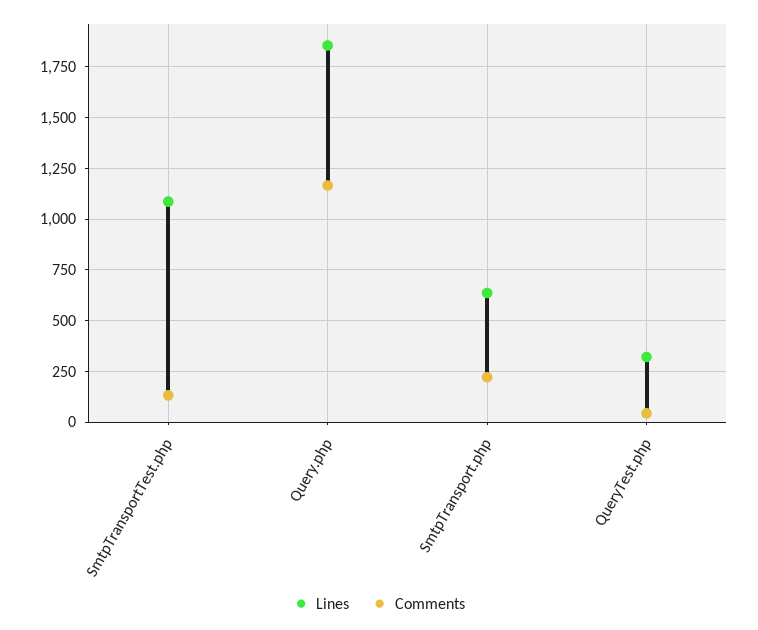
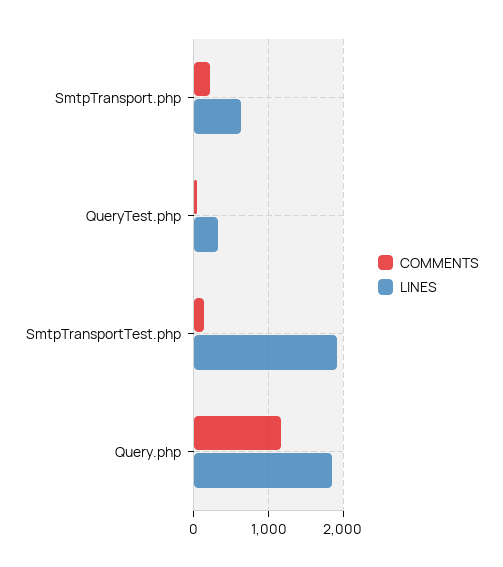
  {
    "Lines": {
-     "SmtpTransportTest.php": 1100,
+     "SmtpTransportTest.php": 1900,
      "Query.php": 1850,
      "SmtpTransport.php": 650,
      "QueryTest.php": 300
    },
    "Comments": {
      "SmtpTransportTest.php": 150,
      "Query.php": 1150,
      "SmtpTransport.php": 200,
      "QueryTest.php": 50
    }
  }

